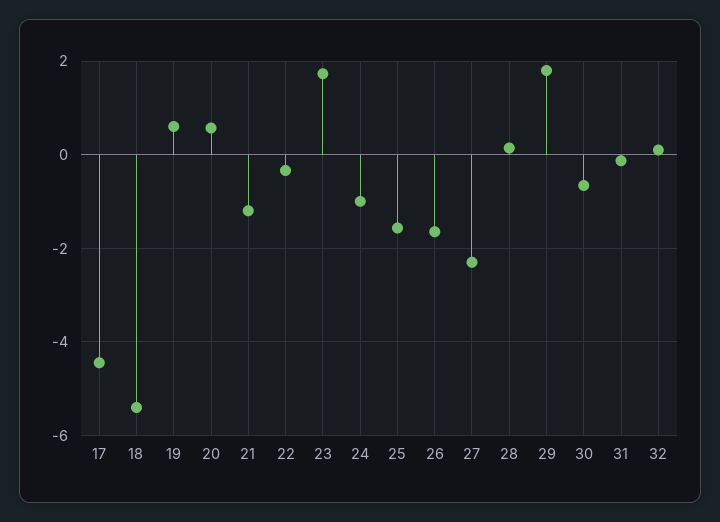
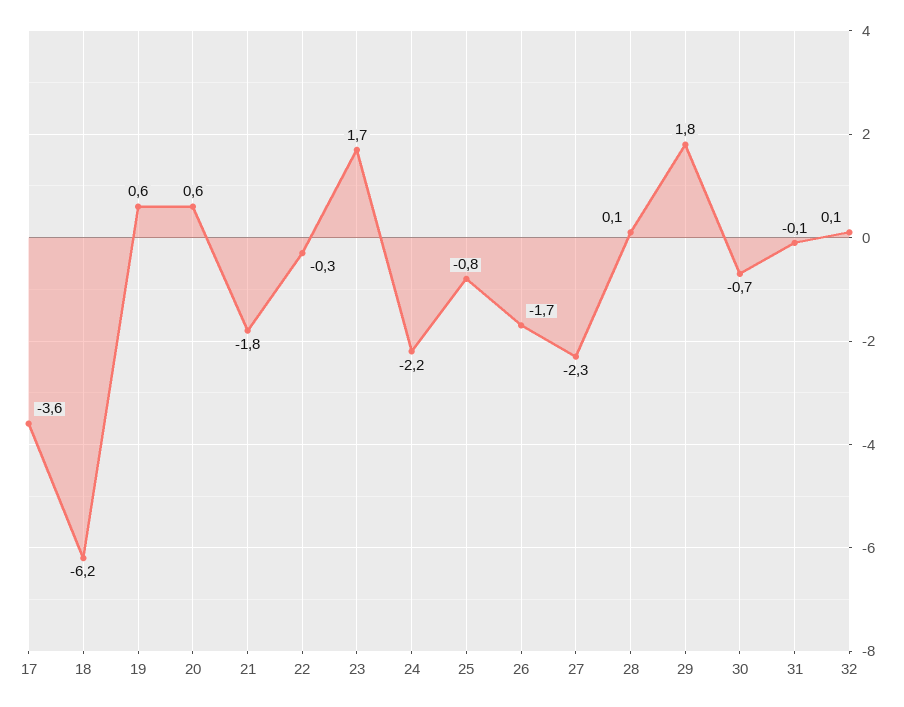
  {
-   "17": -4.4,
+   "17": -3.6,
-   "18": -5.4,
+   "18": -6.2,
    "19": 0.6,
    "20": 0.6,
-   "21": -1.2,
+   "21": -1.8,
    "22": -0.3,
    "23": 1.7,
-   "24": -1,
+   "24": -2.2,
-   "25": -1.6,
+   "25": -0.8,
    "26": -1.7,
    "27": -2.3,
    "28": 0.1,
    "29": 1.8,
    "30": -0.7,
    "31": -0.1,
    "32": 0.1
  }

